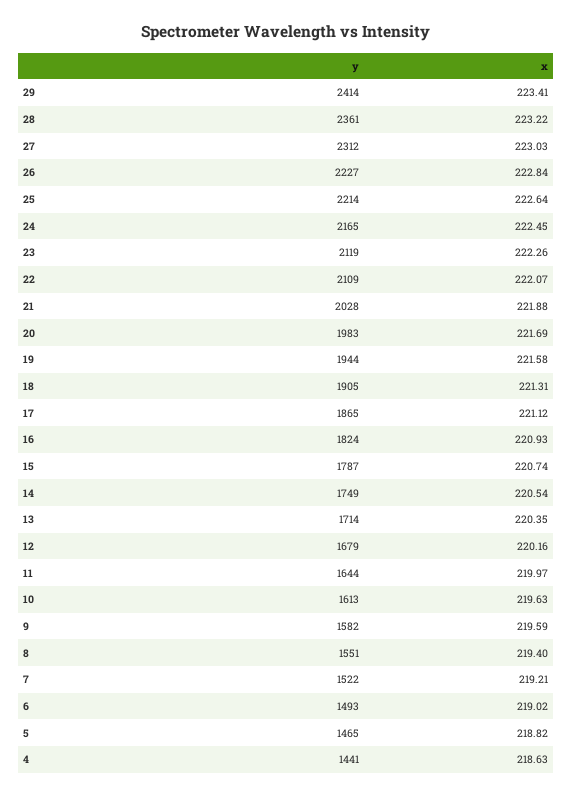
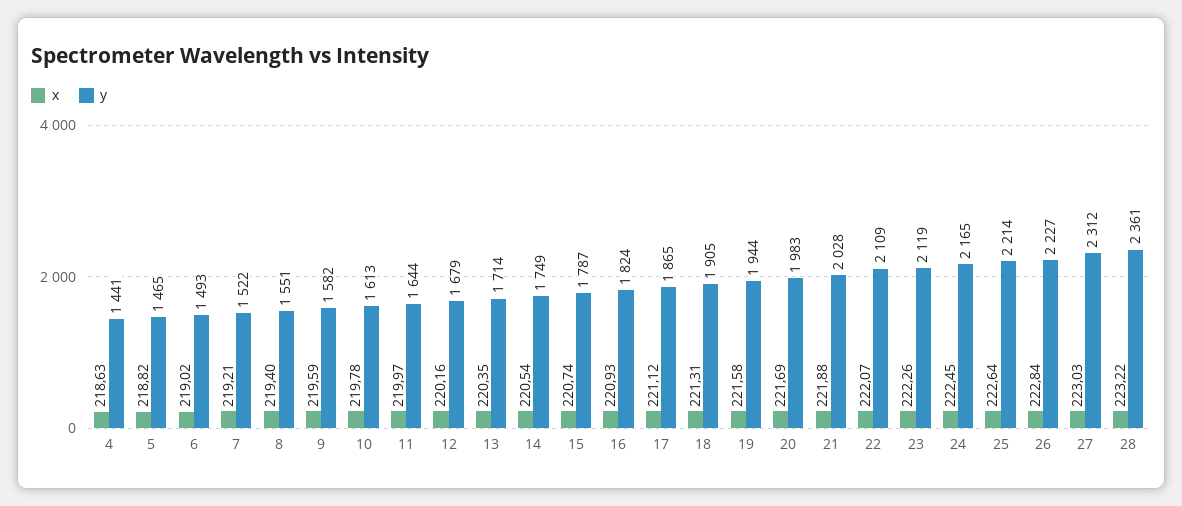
  {
    "y": {
-     "29": 2414,
      "28": 2361,
      "27": 2312,
      "26": 2227,
      "25": 2214,
      "24": 2165,
      "23": 2119,
      "22": 2109,
      "21": 2028,
      "20": 1983,
      "19": 1944,
      "18": 1905,
      "17": 1865,
      "16": 1824,
      "15": 1787,
      "14": 1749,
      "13": 1714,
      "12": 1679,
      "11": 1644,
      "10": 1613,
      "9": 1582,
      "8": 1551,
      "7": 1522,
      "6": 1493,
      "5": 1465,
      "4": 1441
    },
    "x": {
-     "29": 223.41,
      "28": 223.22,
      "27": 223.03,
      "26": 222.84,
      "25": 222.64,
      "24": 222.45,
      "23": 222.26,
      "22": 222.07,
      "21": 221.88,
      "20": 221.69,
      "19": 221.58,
      "18": 221.31,
      "17": 221.12,
      "16": 220.93,
      "15": 220.74,
      "14": 220.54,
      "13": 220.35,
      "12": 220.16,
      "11": 219.97,
-     "10": 219.63,
+     "10": 219.78,
      "9": 219.59,
      "8": 219.4,
      "7": 219.21,
      "6": 219.02,
      "5": 218.82,
      "4": 218.63
    }
  }

